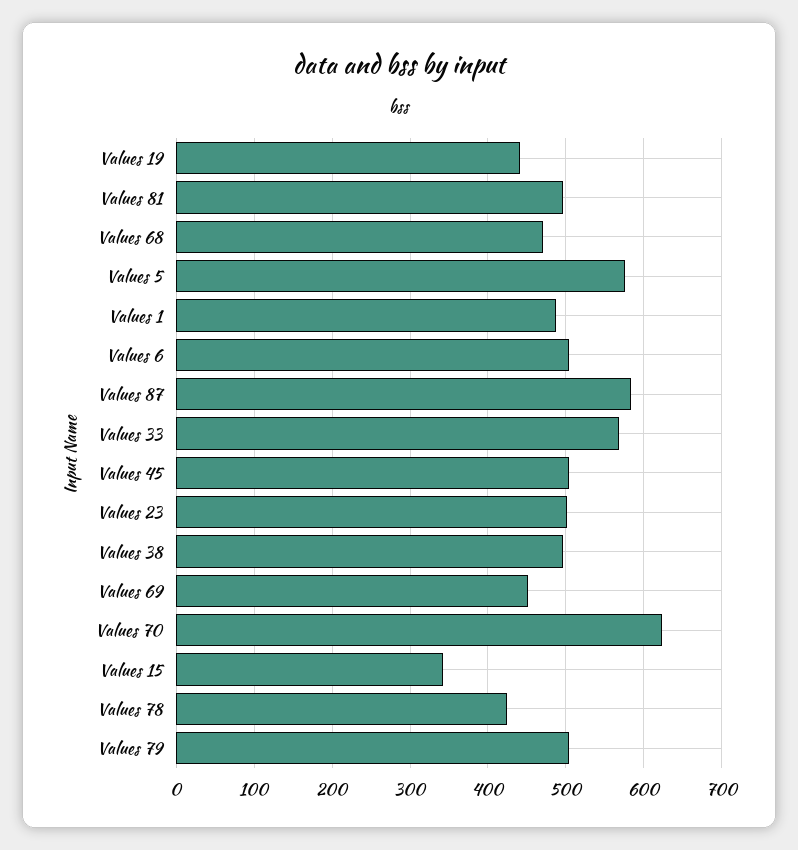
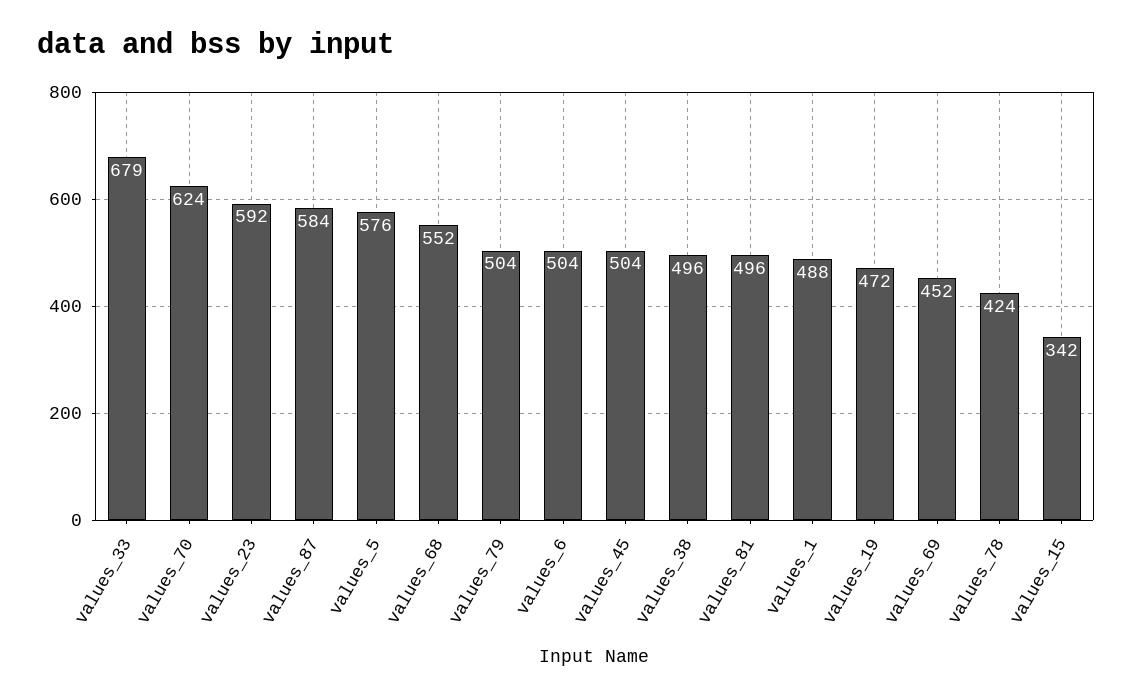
  {
-   "Values 19": 440,
+   "Values 19": 472,
    "Values 81": 496,
-   "Values 68": 470,
+   "Values 68": 552,
    "Values 5": 576,
    "Values 1": 488,
    "Values 6": 504,
    "Values 87": 584,
-   "Values 33": 570,
+   "Values 33": 679,
    "Values 45": 504,
-   "Values 23": 500,
+   "Values 23": 592,
    "Values 38": 496,
    "Values 69": 452,
    "Values 70": 624,
    "Values 15": 342,
    "Values 78": 424,
    "Values 79": 504
  }

